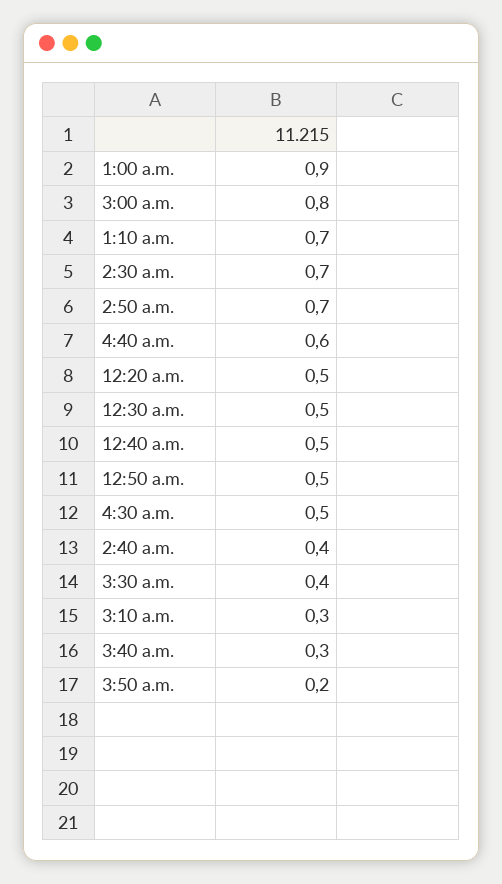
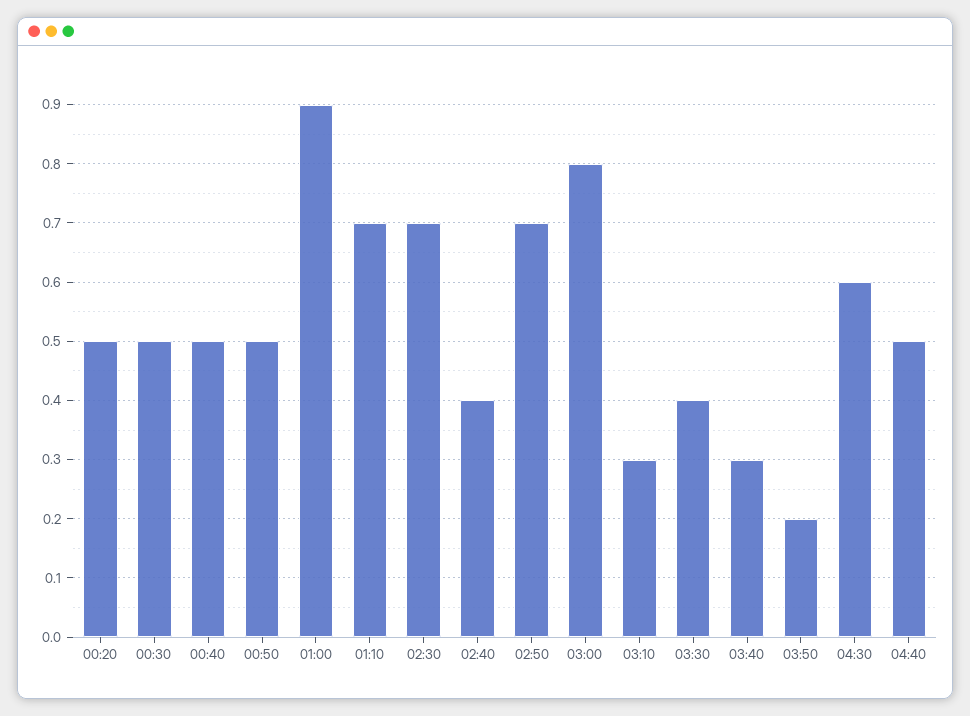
  {
    "1:00 a.m.": 0.9,
    "3:00 a.m.": 0.8,
    "1:10 a.m.": 0.7,
    "2:30 a.m.": 0.7,
    "2:50 a.m.": 0.7,
-   "4:40 a.m.": 0.6,
+   "4:40 a.m.": 0.5,
    "12:20 a.m.": 0.5,
    "12:30 a.m.": 0.5,
    "12:40 a.m.": 0.5,
    "12:50 a.m.": 0.5,
-   "4:30 a.m.": 0.5,
+   "4:30 a.m.": 0.6,
    "2:40 a.m.": 0.4,
    "3:30 a.m.": 0.4,
    "3:10 a.m.": 0.3,
    "3:40 a.m.": 0.3,
    "3:50 a.m.": 0.2
  }

